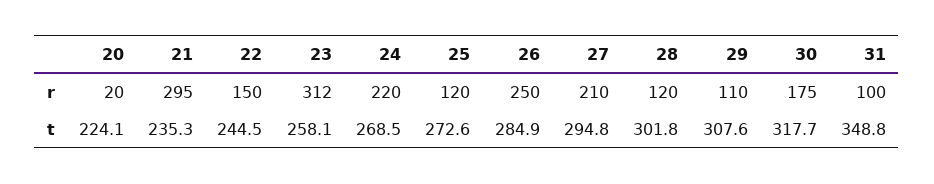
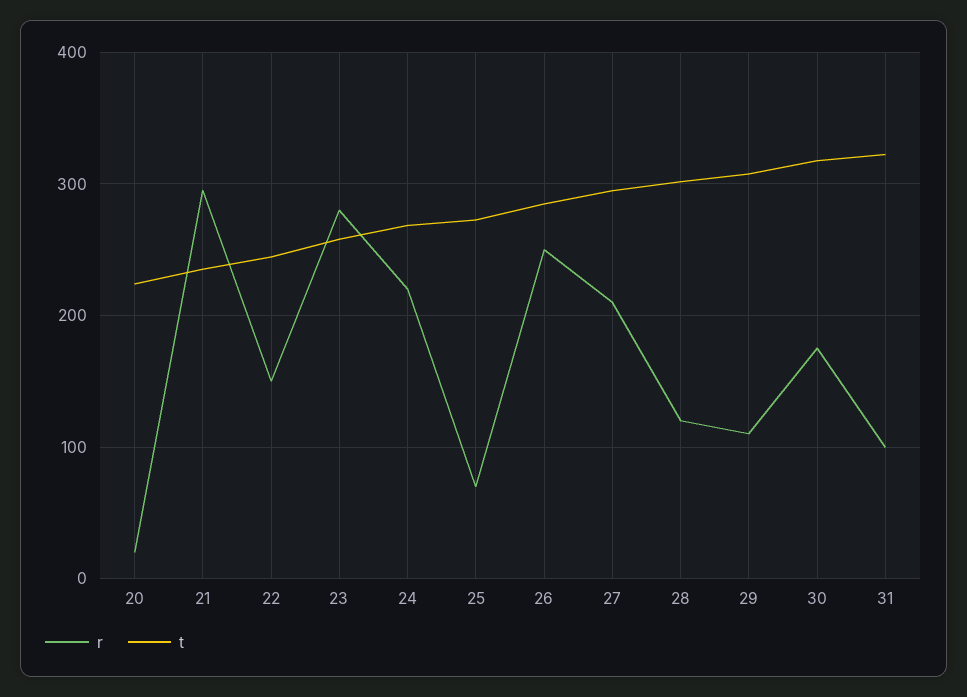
  {
    "r": {
      "20": 20,
      "21": 295,
      "22": 150,
-     "23": 312,
+     "23": 280,
      "24": 220,
-     "25": 120,
+     "25": 70,
      "26": 250,
      "27": 210,
      "28": 120,
      "29": 110,
      "30": 175,
      "31": 100
    },
    "t": {
      "20": 224.1,
      "21": 235.3,
      "22": 244.5,
      "23": 258.1,
      "24": 268.5,
      "25": 272.6,
      "26": 284.9,
      "27": 294.8,
      "28": 301.8,
      "29": 307.6,
      "30": 317.7,
-     "31": 348.8
+     "31": 320
    }
  }

